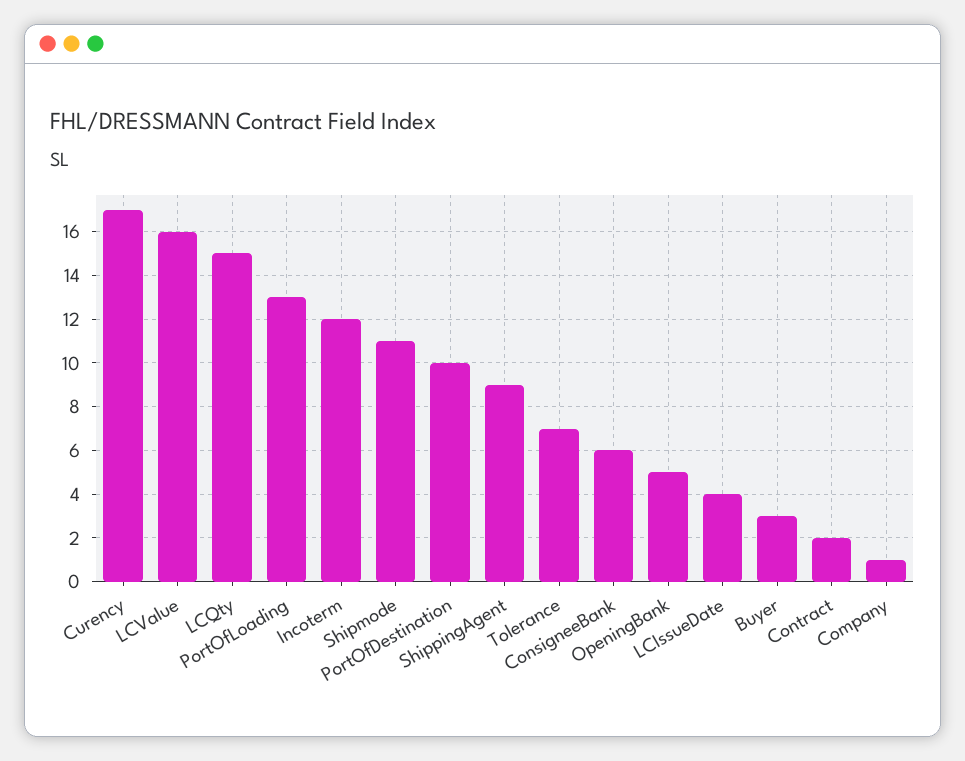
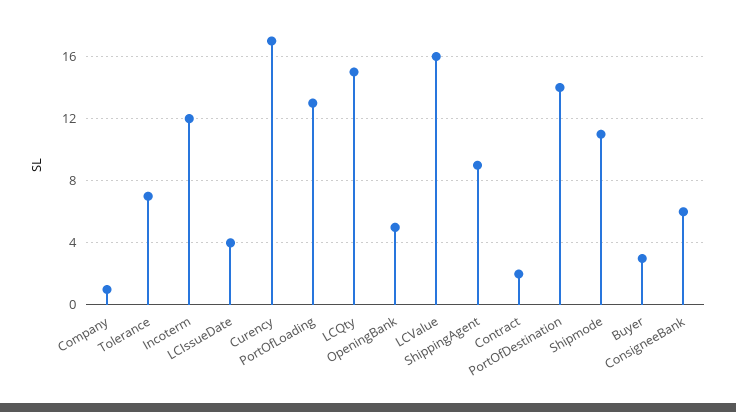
  {
    "Curency": 17,
    "LCValue": 16,
    "LCQty": 15,
    "PortOfLoading": 13,
    "Incoterm": 12,
    "Shipmode": 11,
-   "PortOfDestination": 10,
+   "PortOfDestination": 14,
    "ShippingAgent": 9,
    "Tolerance": 7,
    "ConsigneeBank": 6,
    "OpeningBank": 5,
    "LCIssueDate": 4,
    "Buyer": 3,
    "Contract": 2,
    "Company": 1
  }

